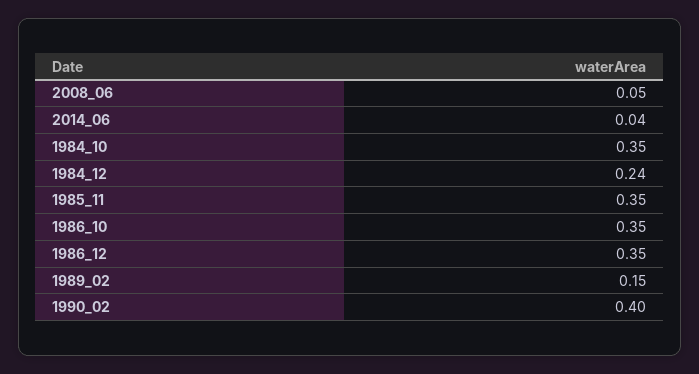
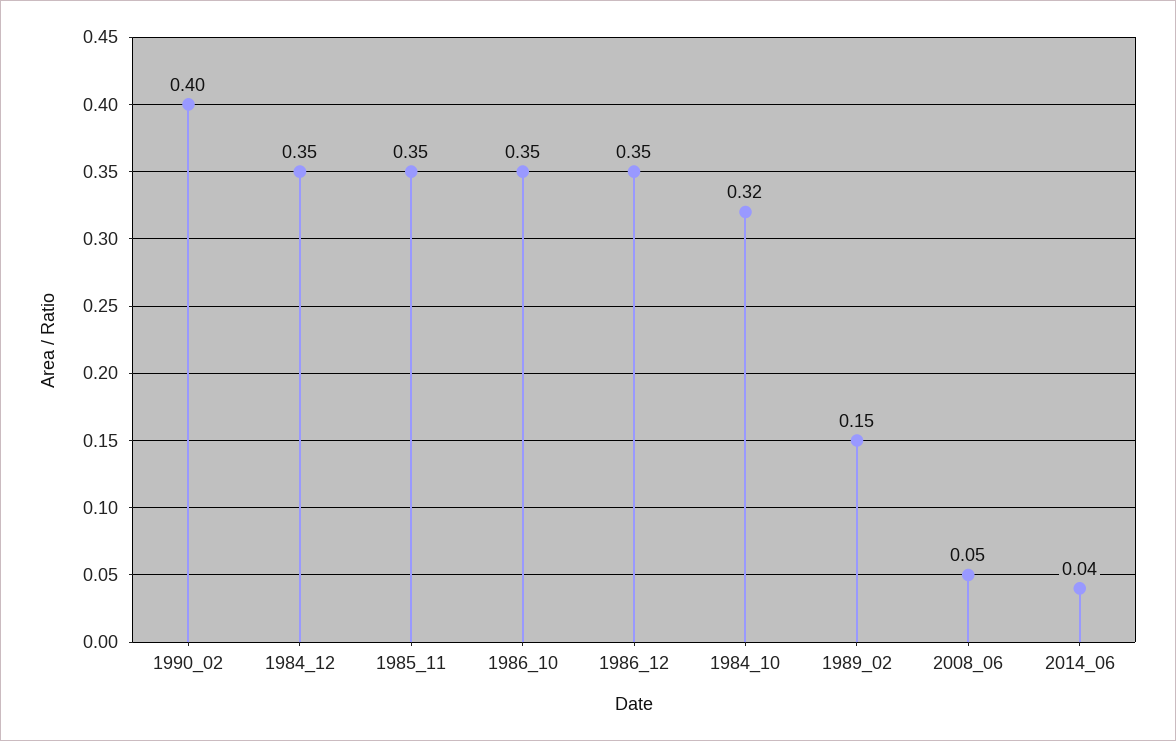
  {
    "2008_06": 0.05,
    "2014_06": 0.04,
-   "1984_10": 0.35,
+   "1984_10": 0.32,
-   "1984_12": 0.24,
+   "1984_12": 0.35,
    "1985_11": 0.35,
    "1986_10": 0.35,
    "1986_12": 0.35,
    "1989_02": 0.15,
    "1990_02": 0.4
  }

